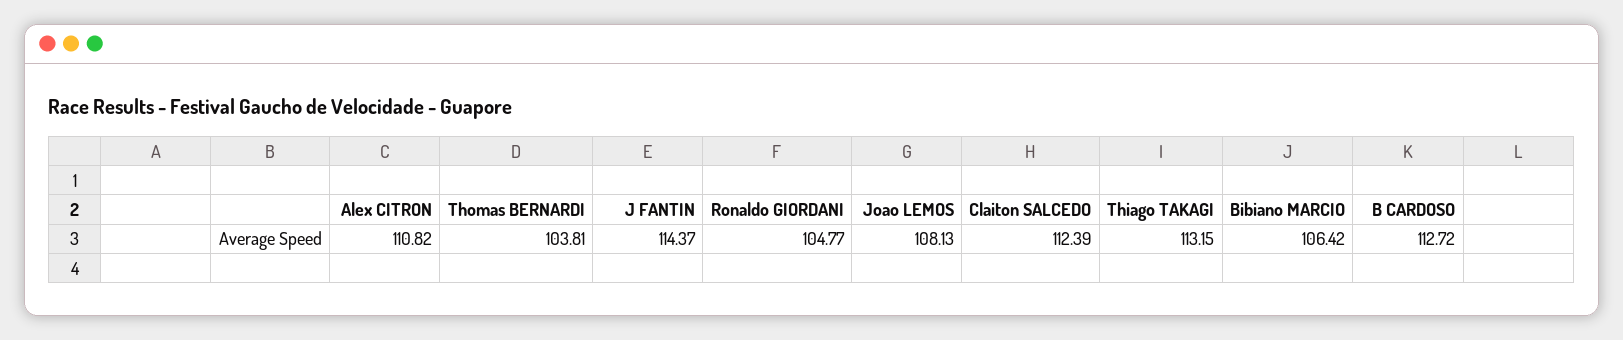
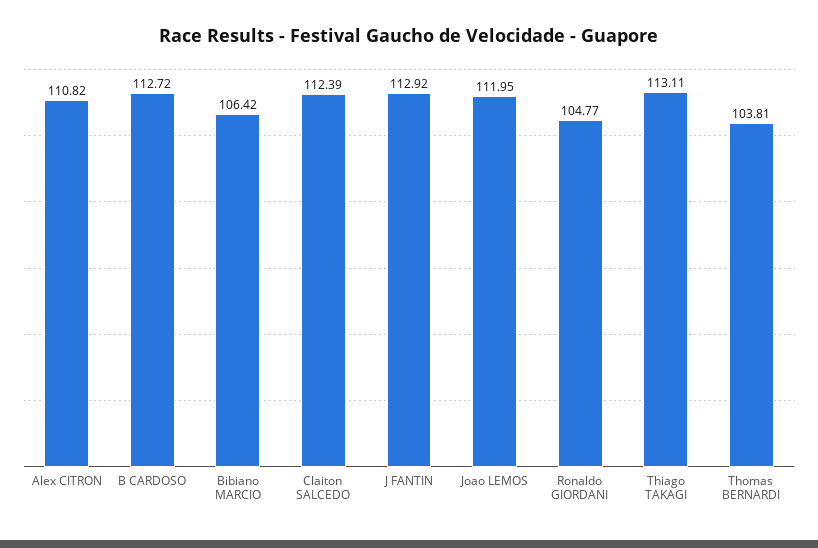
  {
    "Alex CITRON": 110.82,
    "Thomas BERNARDI": 103.81,
-   "J FANTIN": 114.37,
+   "J FANTIN": 112.92,
    "Ronaldo GIORDANI": 104.77,
-   "Joao LEMOS": 108.13,
+   "Joao LEMOS": 111.95,
    "Claiton SALCEDO": 112.39,
-   "Thiago TAKAGI": 113.15,
+   "Thiago TAKAGI": 113.11,
    "Bibiano MARCIO": 106.42,
    "B CARDOSO": 112.72
  }

